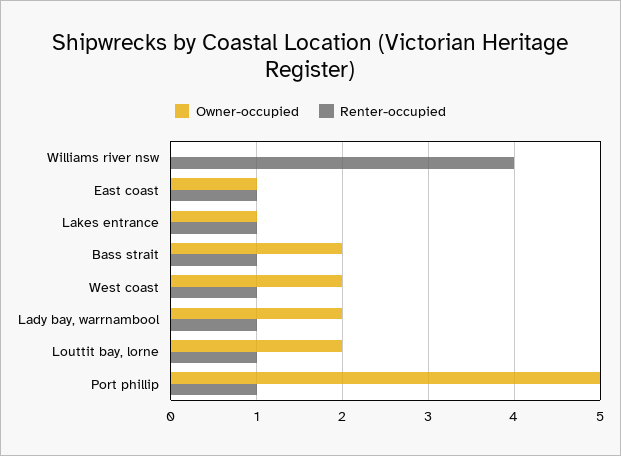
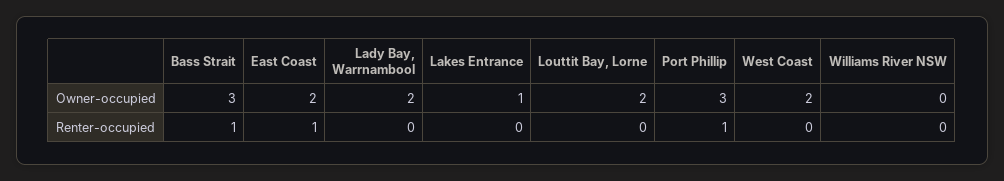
  {
    "Owner-occupied": {
      "Williams river nsw": 0,
-     "East coast": 1,
+     "East coast": 2,
      "Lakes entrance": 1,
-     "Bass strait": 2,
+     "Bass strait": 3,
      "West coast": 2,
      "Lady bay, warrnambool": 2,
      "Louttit bay, lorne": 2,
-     "Port phillip": 5
+     "Port phillip": 3
    },
    "Renter-occupied": {
-     "Williams river nsw": 4,
+     "Williams river nsw": 0,
      "East coast": 1,
-     "Lakes entrance": 1,
+     "Lakes entrance": 0,
      "Bass strait": 1,
-     "West coast": 1,
+     "West coast": 0,
-     "Lady bay, warrnambool": 1,
+     "Lady bay, warrnambool": 0,
-     "Louttit bay, lorne": 1,
+     "Louttit bay, lorne": 0,
      "Port phillip": 1
    }
  }

